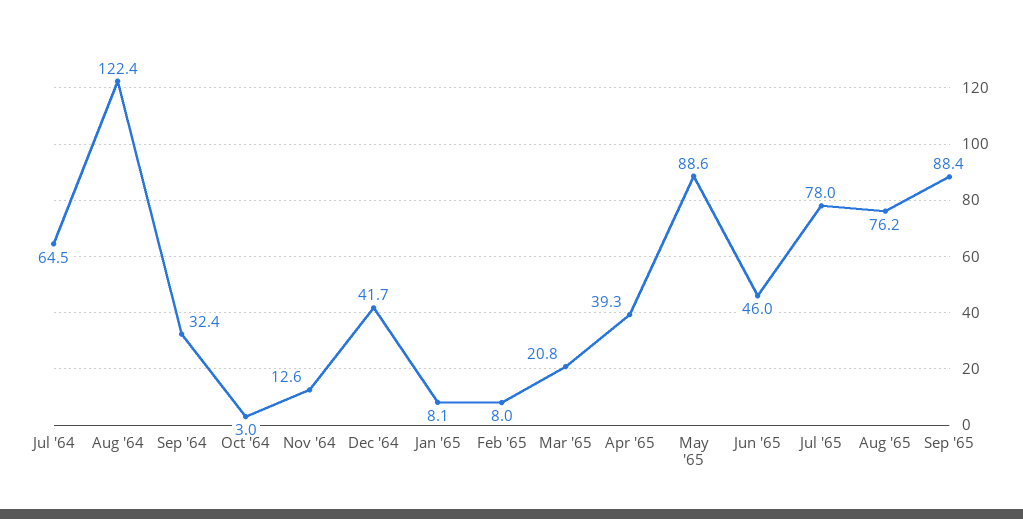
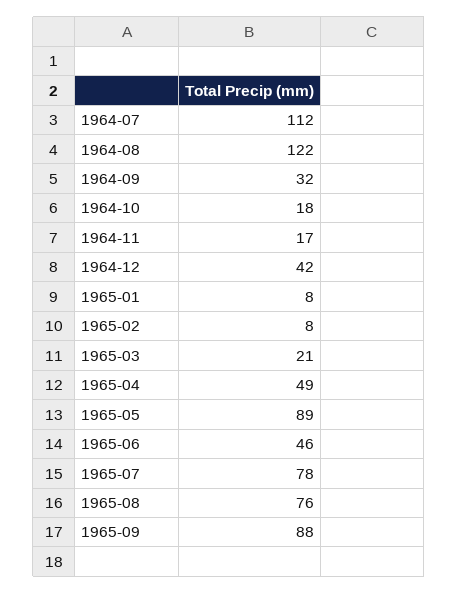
  {
-   "Jul '64": 64.5,
+   "Jul '64": 112,
    "Aug '64": 122.4,
    "Sep '64": 32.4,
-   "Oct '64": 3,
+   "Oct '64": 18,
-   "Nov '64": 12.6,
+   "Nov '64": 17,
    "Dec '64": 41.7,
    "Jan '65": 8.1,
    "Feb '65": 8,
    "Mar '65": 20.8,
-   "Apr '65": 39.3,
+   "Apr '65": 49,
    "May '65": 88.6,
    "Jun '65": 46,
    "Jul '65": 78,
    "Aug '65": 76.2,
    "Sep '65": 88.4
  }

